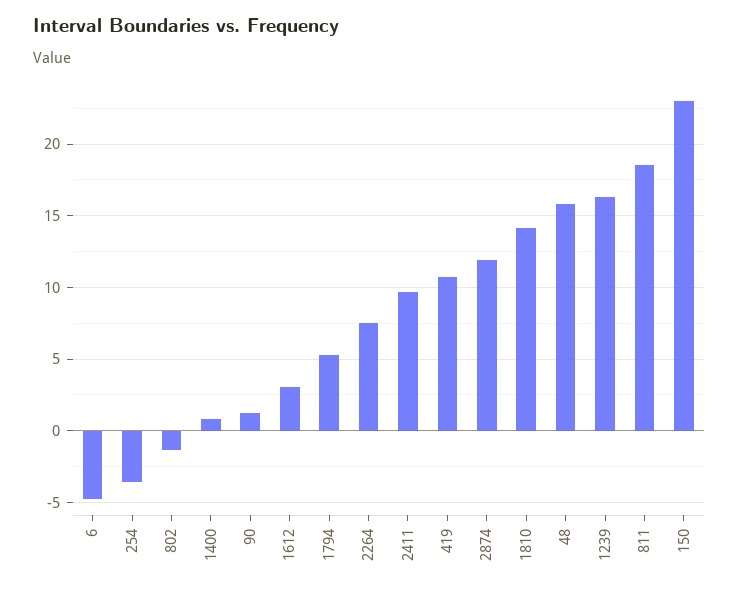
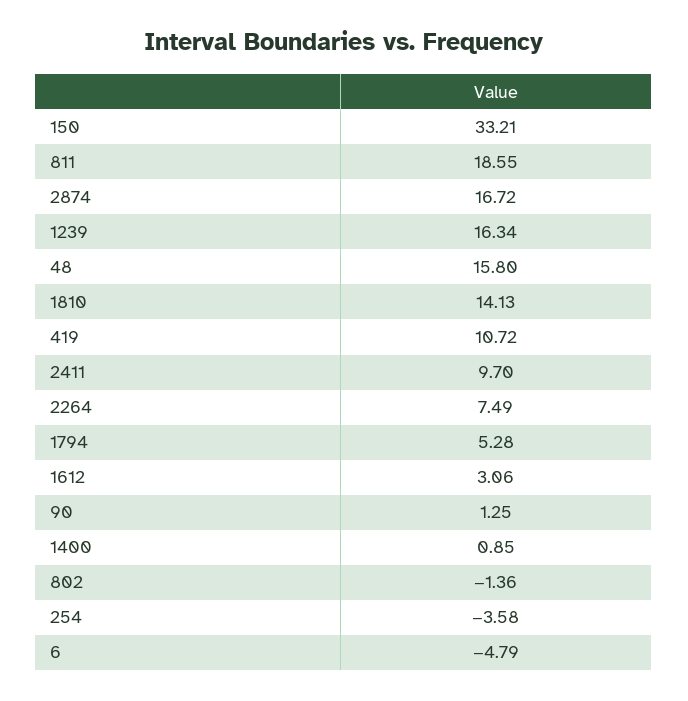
  {
    "6": -4.79,
    "254": -3.58,
    "802": -1.36,
    "1400": 0.85,
    "90": 1.25,
    "1612": 3.06,
    "1794": 5.28,
    "2264": 7.49,
    "2411": 9.7,
    "419": 10.72,
-   "2874": 12,
+   "2874": 16.72,
    "1810": 14.13,
    "48": 15.8,
    "1239": 16.34,
    "811": 18.55,
-   "150": 23
+   "150": 33.21
  }

